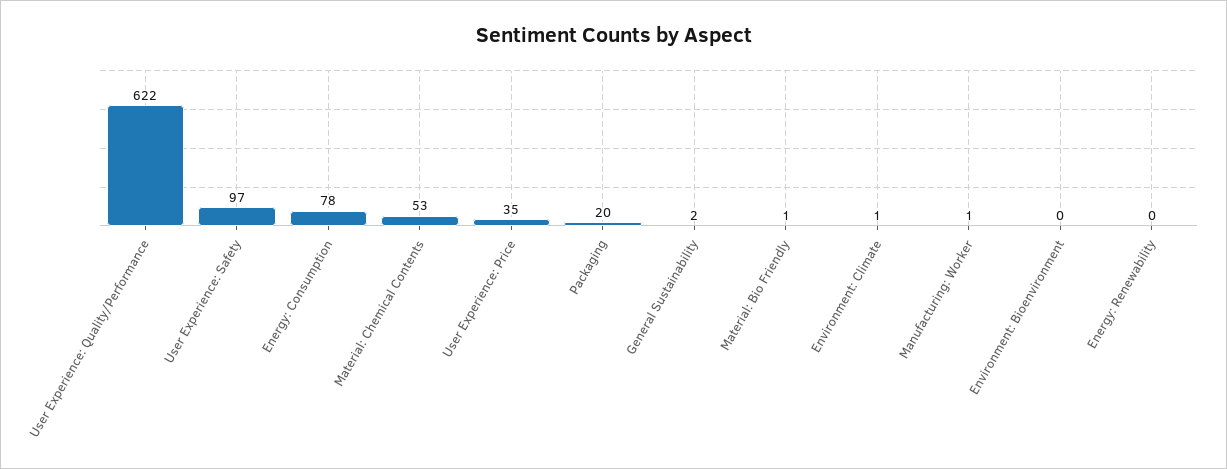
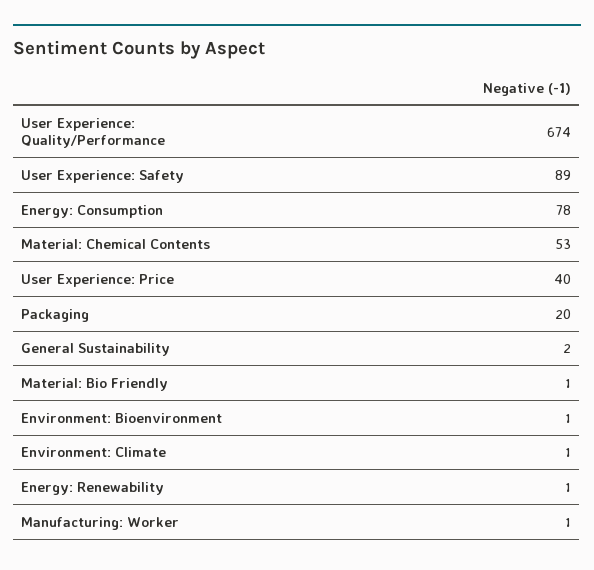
  {
-   "User Experience: Quality/Performance": 622,
+   "User Experience: Quality/Performance": 674,
-   "User Experience: Safety": 97,
+   "User Experience: Safety": 89,
    "Energy: Consumption": 78,
    "Material: Chemical Contents": 53,
-   "User Experience: Price": 35,
+   "User Experience: Price": 40,
    "Packaging": 20,
    "General Sustainability": 2,
    "Material: Bio Friendly": 1,
    "Environment: Climate": 1,
    "Manufacturing: Worker": 1,
-   "Environment: Bioenvironment": 0,
+   "Environment: Bioenvironment": 1,
-   "Energy: Renewability": 0
+   "Energy: Renewability": 1
  }

